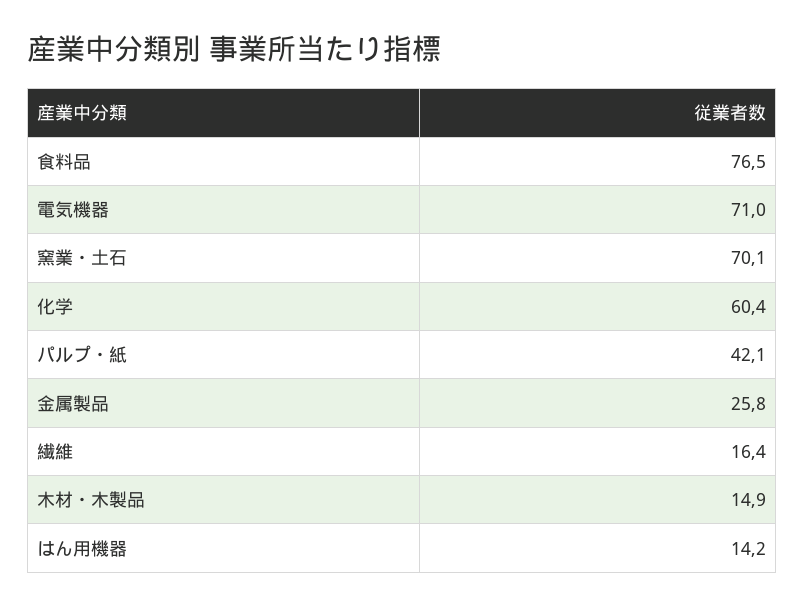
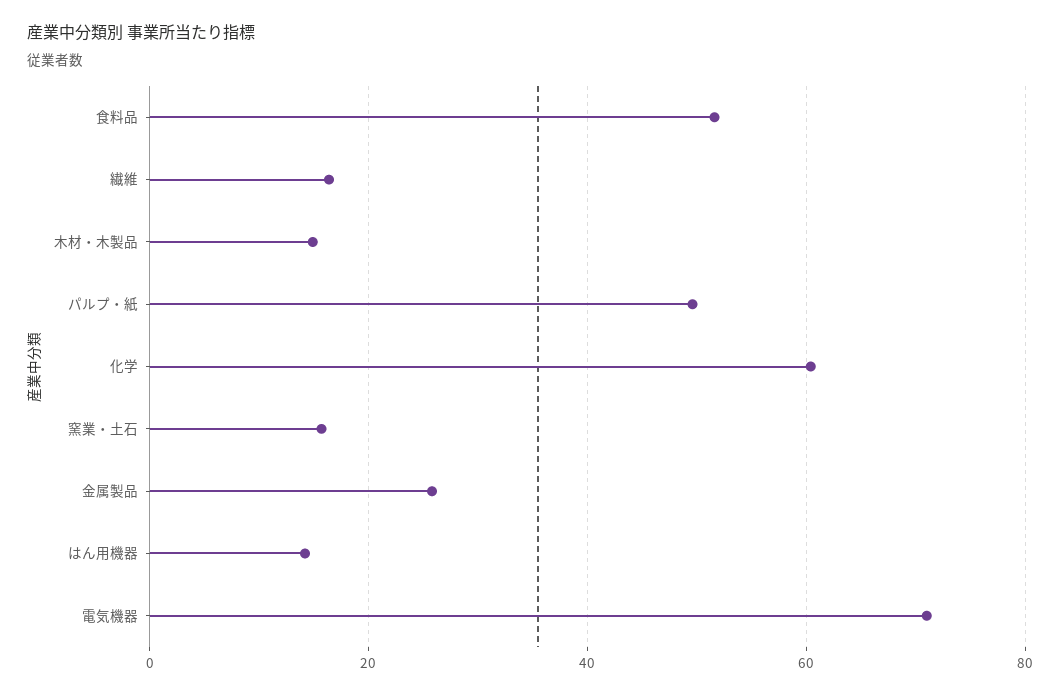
  {
-   "食料品": 76.5,
+   "食料品": 52,
    "電気機器": 71,
-   "窯業・土石": 70.1,
+   "窯業・土石": 16,
    "化学": 60.4,
-   "パルプ・紙": 42.1,
+   "パルプ・紙": 50,
    "金属製品": 25.8,
    "繊維": 16.4,
    "木材・木製品": 14.9,
    "はん用機器": 14.2
  }

